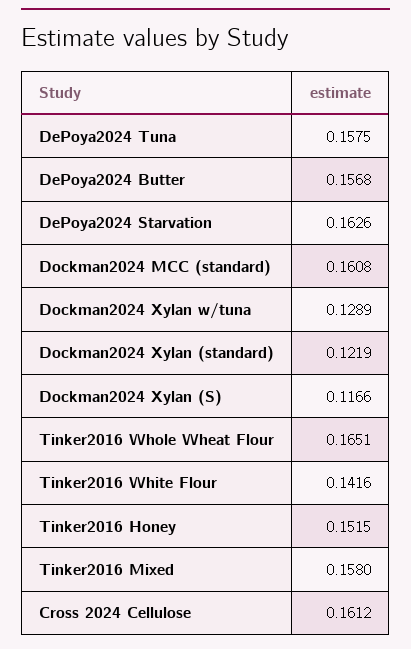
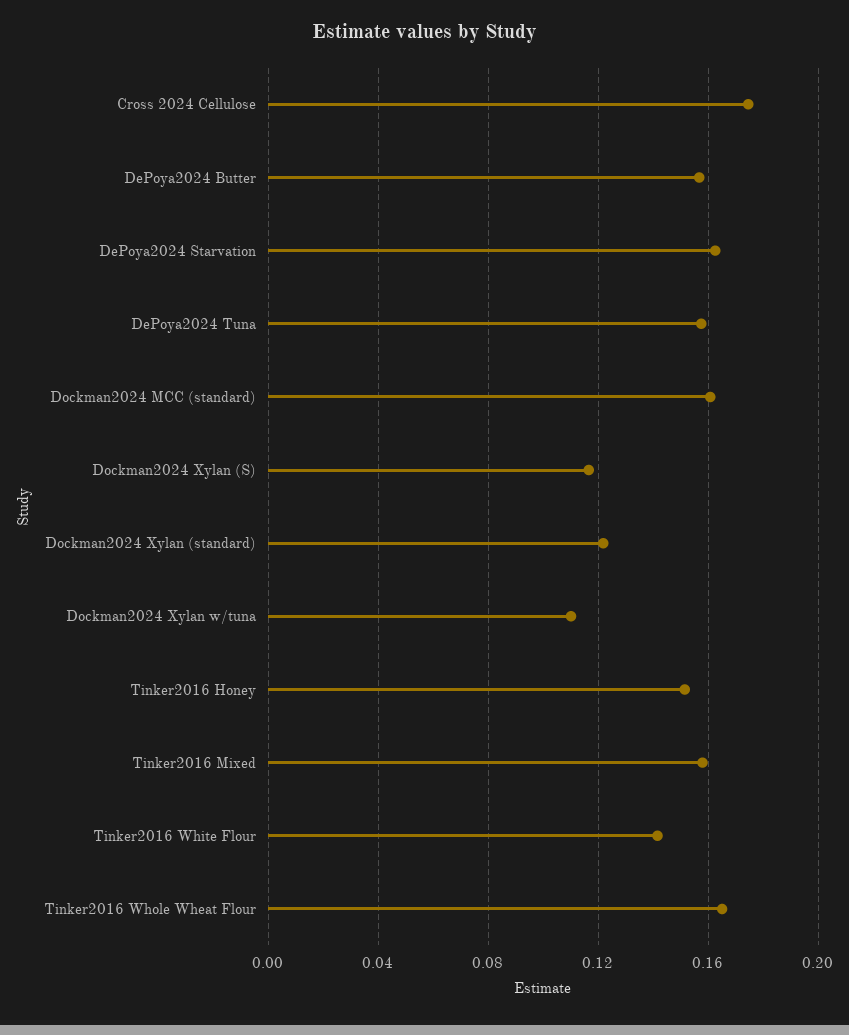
  {
    "DePoya2024 Tuna": 0.1575,
    "DePoya2024 Butter": 0.1568,
    "DePoya2024 Starvation": 0.1626,
    "Dockman2024 MCC (standard)": 0.1608,
-   "Dockman2024 Xylan w/tuna": 0.1289,
+   "Dockman2024 Xylan w/tuna": 0.11,
    "Dockman2024 Xylan (standard)": 0.1219,
    "Dockman2024 Xylan (S)": 0.1166,
    "Tinker2016 Whole Wheat Flour": 0.1651,
    "Tinker2016 White Flour": 0.1416,
    "Tinker2016 Honey": 0.1515,
    "Tinker2016 Mixed": 0.158,
-   "Cross 2024 Cellulose": 0.1612
+   "Cross 2024 Cellulose": 0.175
  }

